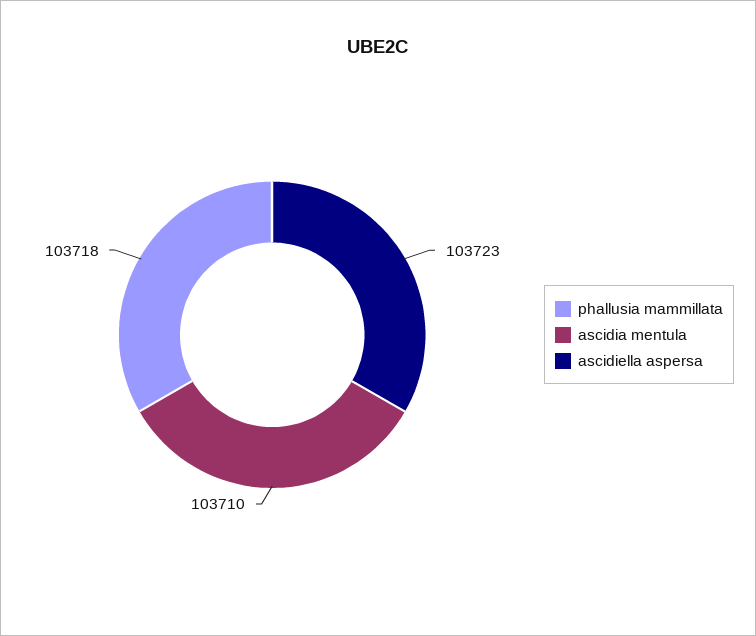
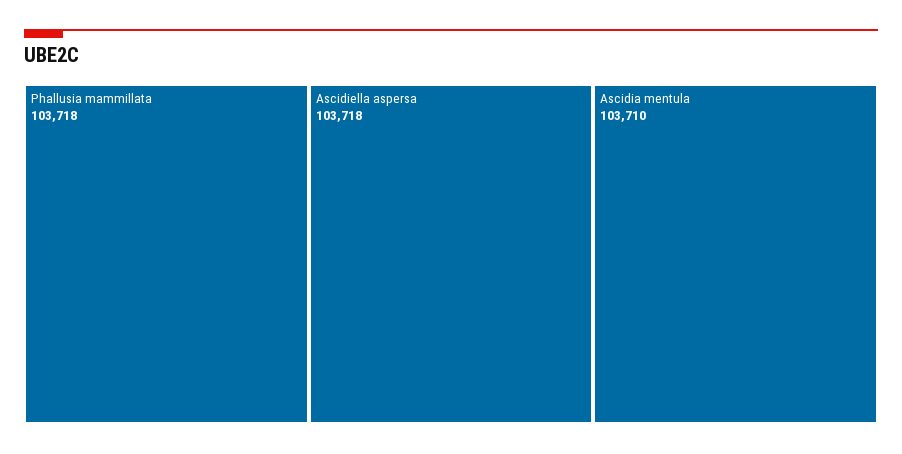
  {
    "phallusia mammillata": 103718,
    "ascidia mentula": 103710,
-   "ascidiella aspersa": 103723
+   "ascidiella aspersa": 103718
  }

